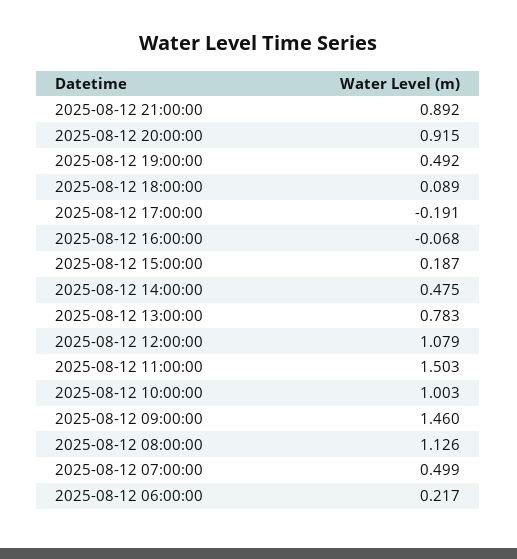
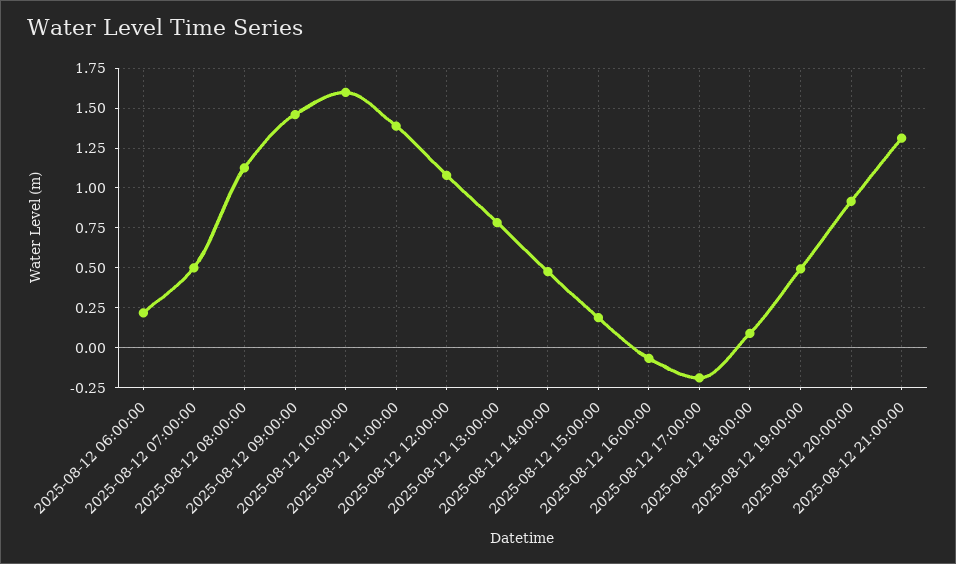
  {
-   "2025-08-12 21:00:00": 0.892,
+   "2025-08-12 21:00:00": 1.3,
    "2025-08-12 20:00:00": 0.915,
    "2025-08-12 19:00:00": 0.492,
    "2025-08-12 18:00:00": 0.089,
    "2025-08-12 17:00:00": -0.191,
    "2025-08-12 16:00:00": -0.068,
    "2025-08-12 15:00:00": 0.187,
    "2025-08-12 14:00:00": 0.475,
    "2025-08-12 13:00:00": 0.783,
    "2025-08-12 12:00:00": 1.079,
-   "2025-08-12 11:00:00": 1.503,
+   "2025-08-12 11:00:00": 1.4,
-   "2025-08-12 10:00:00": 1.003,
+   "2025-08-12 10:00:00": 1.6,
    "2025-08-12 09:00:00": 1.46,
    "2025-08-12 08:00:00": 1.126,
    "2025-08-12 07:00:00": 0.499,
    "2025-08-12 06:00:00": 0.217
  }

